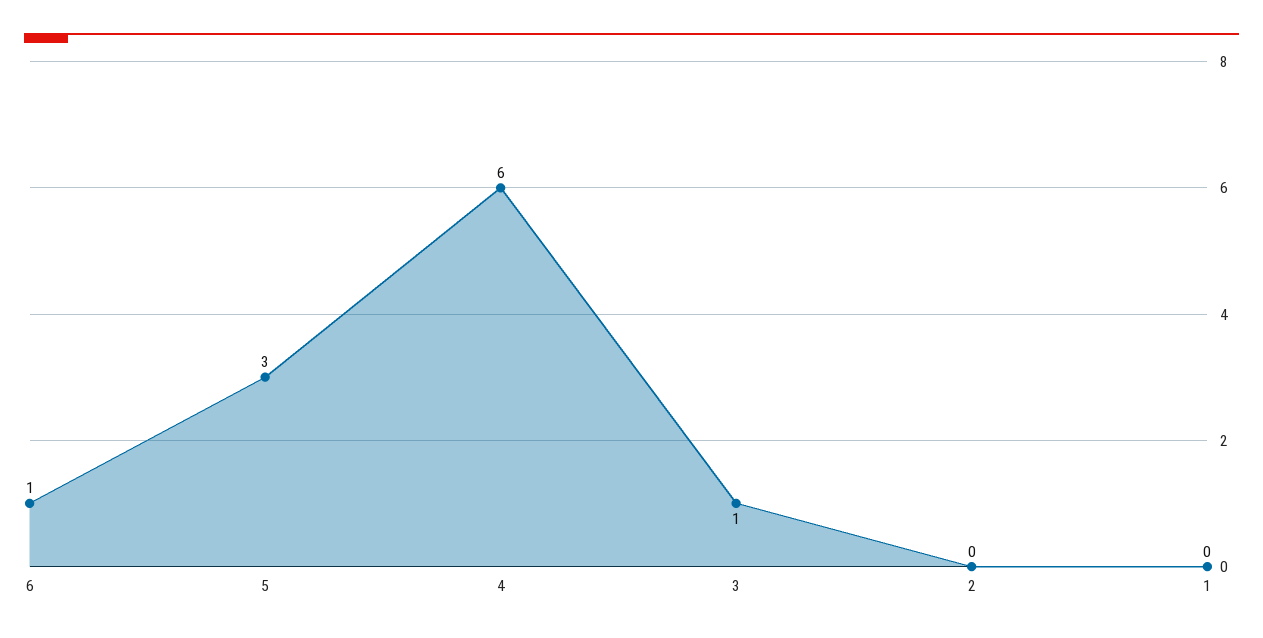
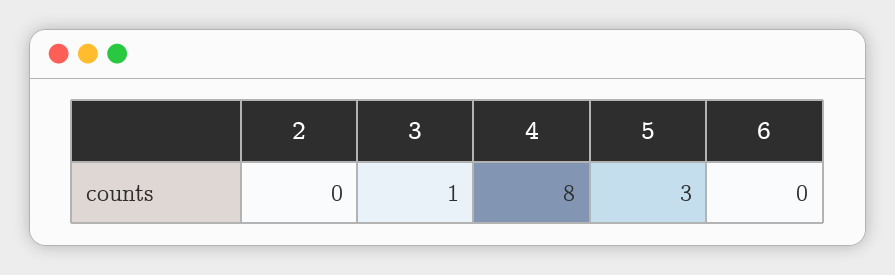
  {
-   "6": 1,
+   "6": 0,
    "5": 3,
-   "4": 6,
+   "4": 8,
    "3": 1,
-   "2": 0,
+   "2": 0
-   "1": 0
  }

